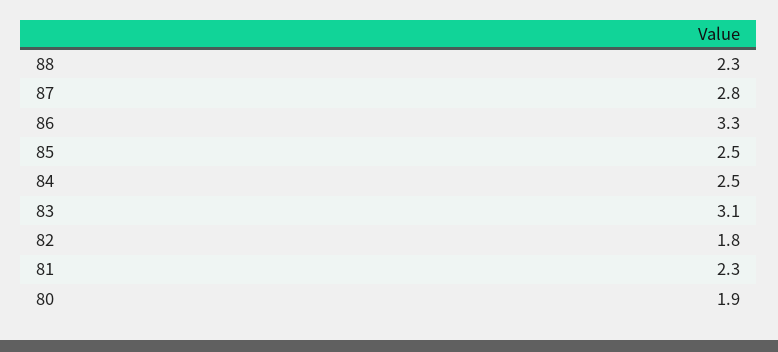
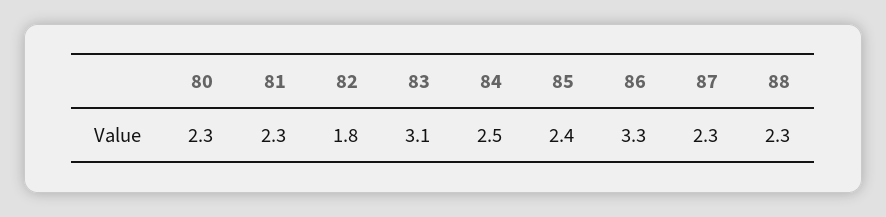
  {
    "88": 2.3,
-   "87": 2.8,
+   "87": 2.3,
    "86": 3.3,
-   "85": 2.5,
+   "85": 2.4,
    "84": 2.5,
    "83": 3.1,
    "82": 1.8,
    "81": 2.3,
-   "80": 1.9
+   "80": 2.3
  }

